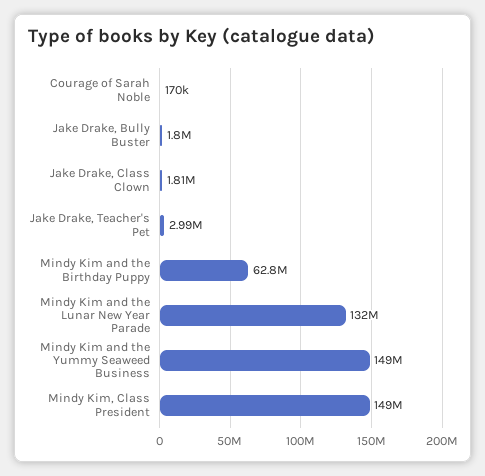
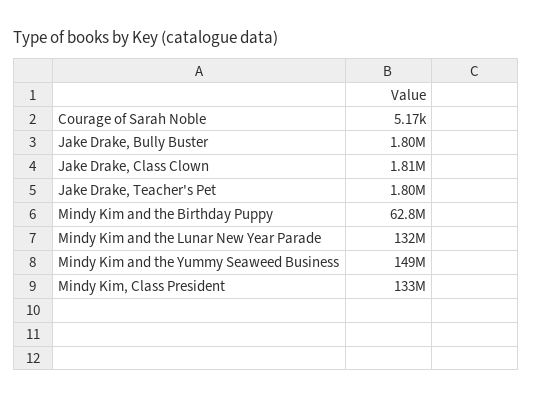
  {
-   "Courage of Sarah Noble": 170000,
+   "Courage of Sarah Noble": 5170,
    "Jake Drake, Bully Buster": 1800000,
    "Jake Drake, Class Clown": 1810000,
-   "Jake Drake, Teacher's Pet": 2990000,
+   "Jake Drake, Teacher's Pet": 1800000,
    "Mindy Kim and the Birthday Puppy": 62800000,
    "Mindy Kim and the Lunar New Year Parade": 132000000,
    "Mindy Kim and the Yummy Seaweed Business": 149000000,
-   "Mindy Kim, Class President": 149000000
+   "Mindy Kim, Class President": 133000000
  }

